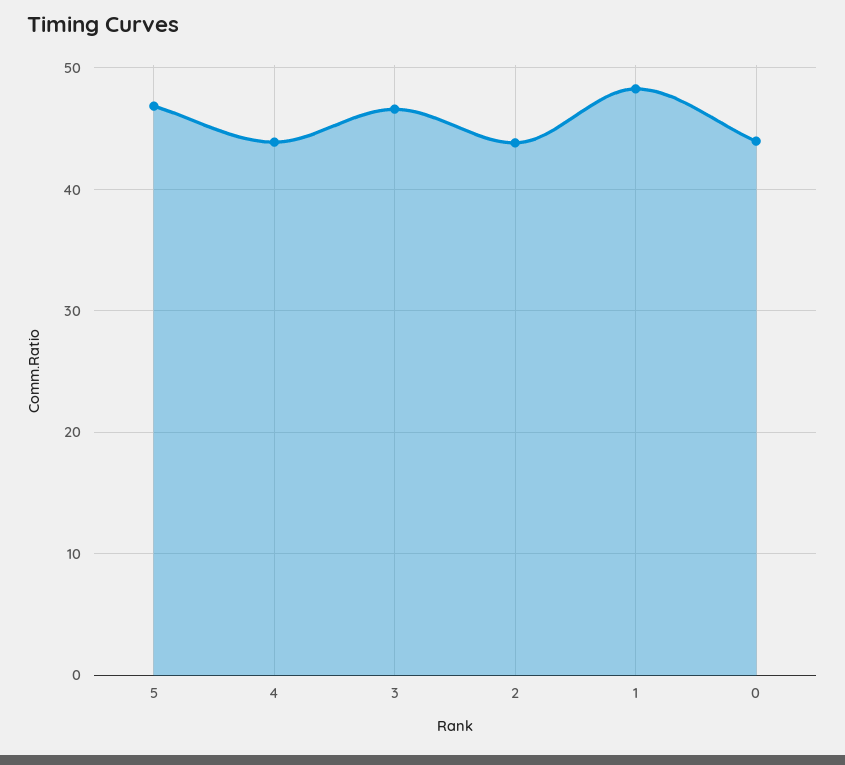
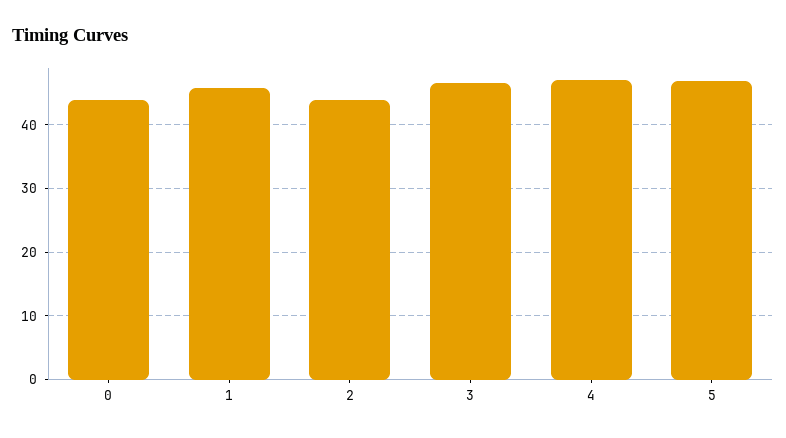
  {
    "5": 47,
-   "4": 44,
+   "4": 47,
    "3": 47,
    "2": 44,
-   "1": 48,
+   "1": 46,
    "0": 44
  }

